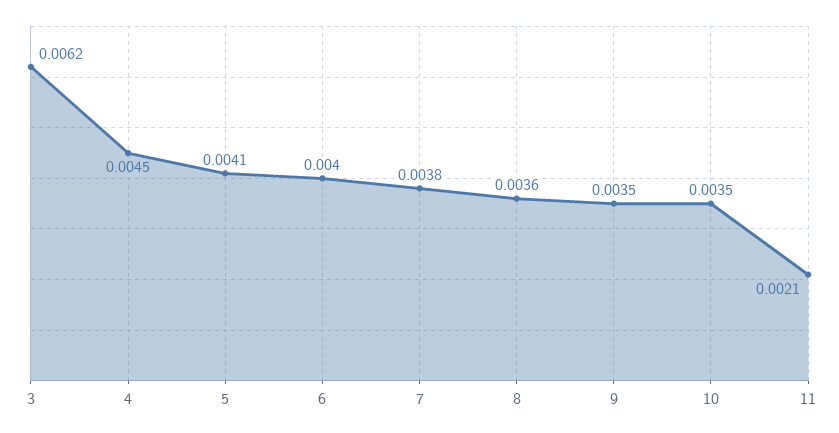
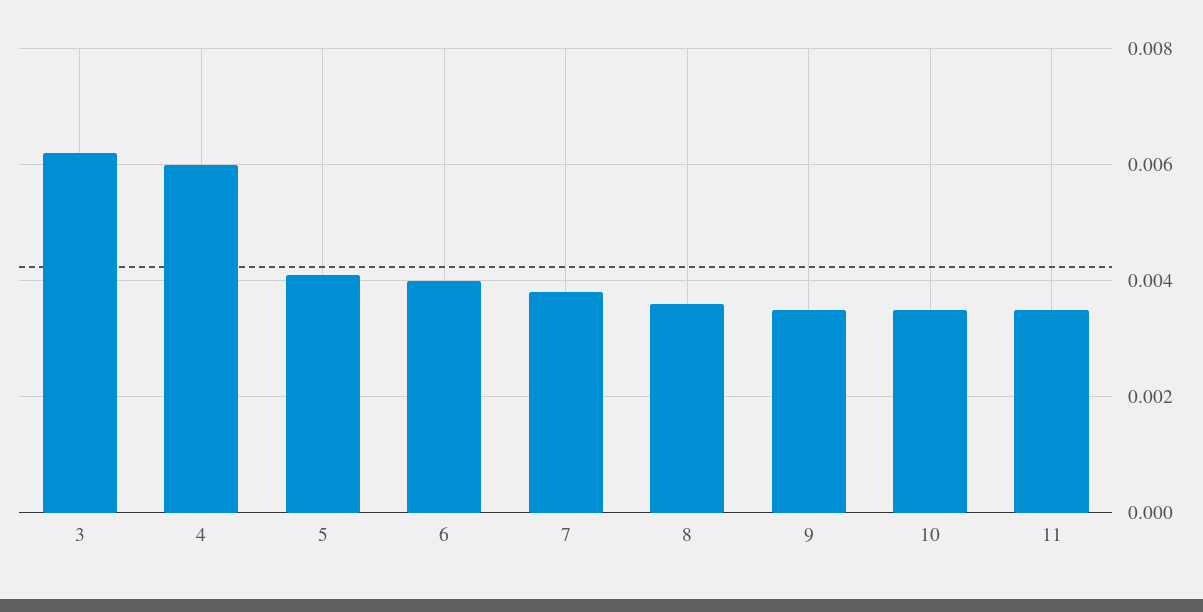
  {
    "3": 0.0062,
-   "4": 0.0045,
+   "4": 0.006,
    "5": 0.0041,
    "6": 0.004,
    "7": 0.0038,
    "8": 0.0036,
    "9": 0.0035,
    "10": 0.0035,
-   "11": 0.0021
+   "11": 0.0035
  }

